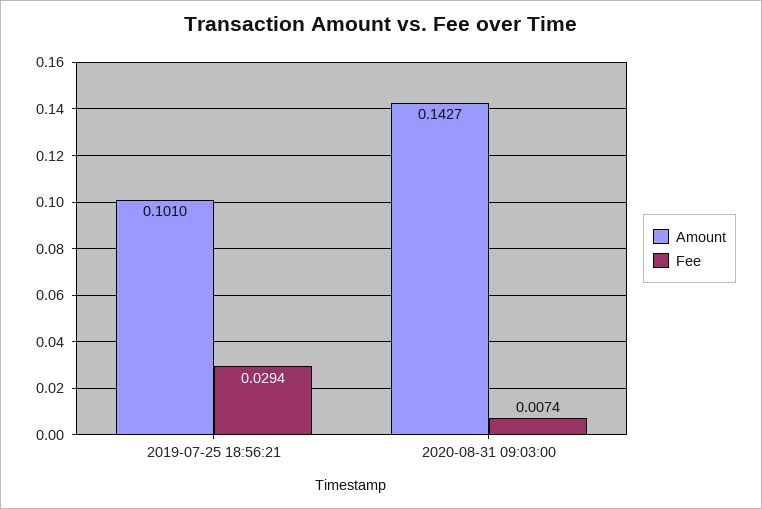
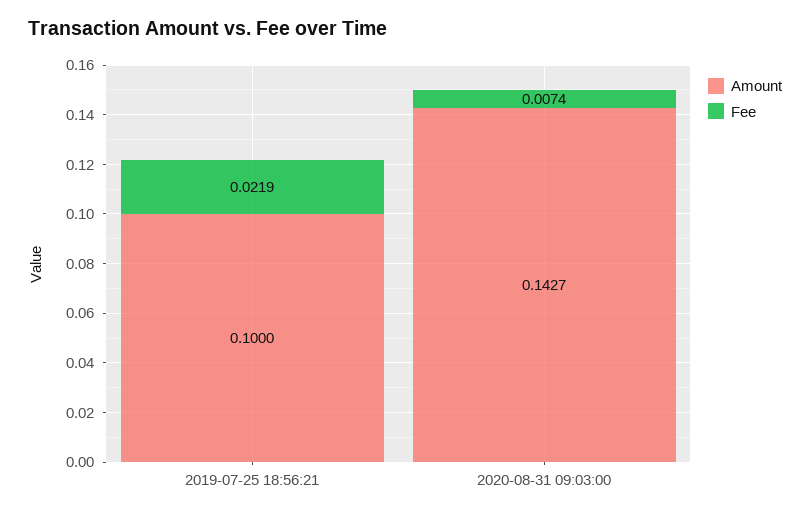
  {
    "Amount": {
-     "2019-07-25 18:56:21": 0.101,
+     "2019-07-25 18:56:21": 0.1,
      "2020-08-31 09:03:00": 0.1427
    },
    "Fee": {
-     "2019-07-25 18:56:21": 0.0294,
+     "2019-07-25 18:56:21": 0.0219,
      "2020-08-31 09:03:00": 0.0074
    }
  }

